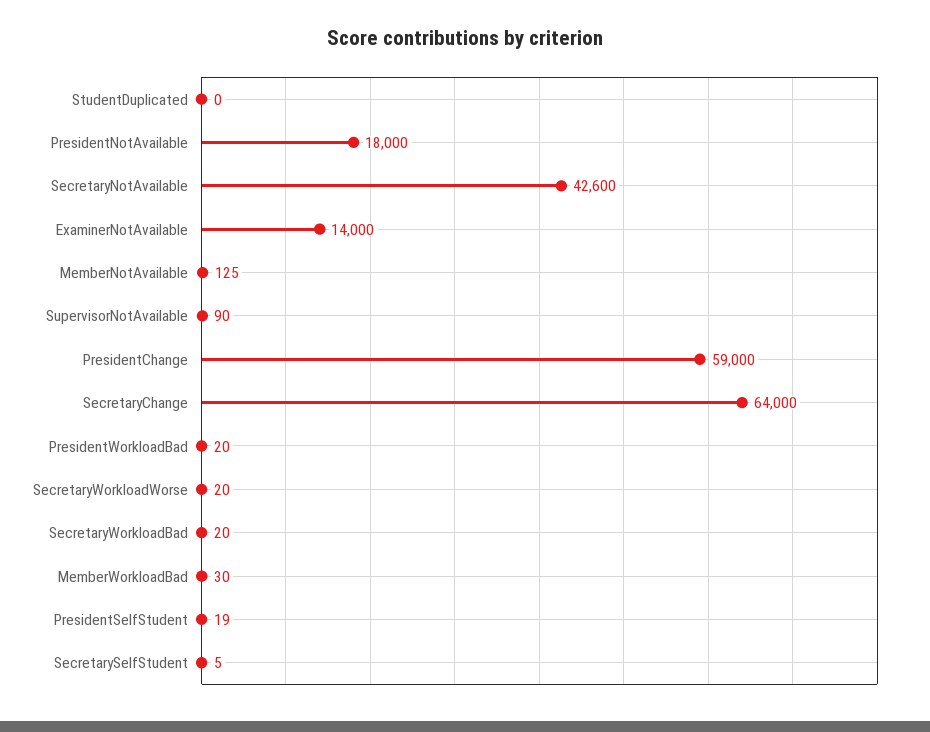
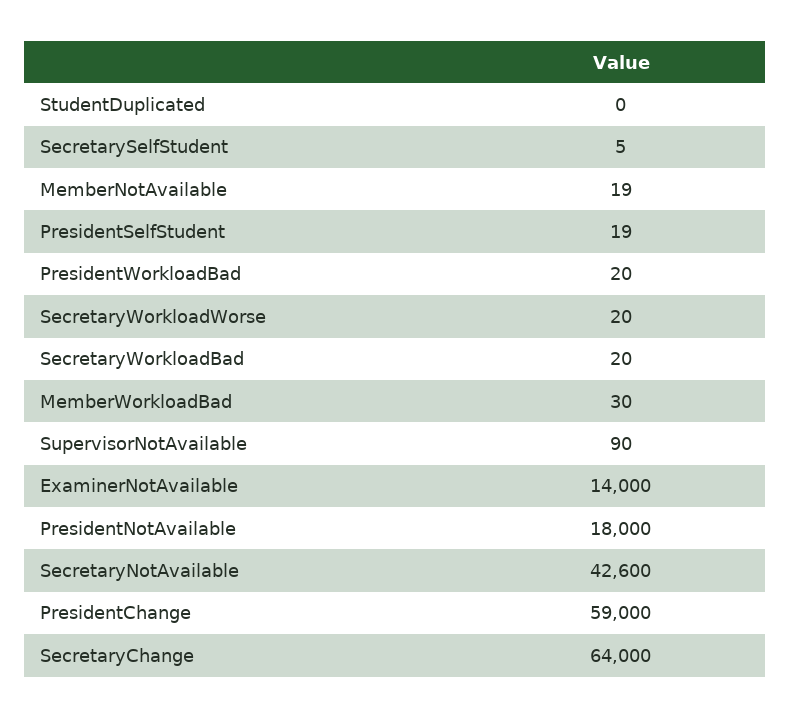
  {
    "StudentDuplicated": 0,
    "PresidentNotAvailable": 18000,
    "SecretaryNotAvailable": 42600,
    "ExaminerNotAvailable": 14000,
-   "MemberNotAvailable": 125,
+   "MemberNotAvailable": 19,
    "SupervisorNotAvailable": 90,
    "PresidentChange": 59000,
    "SecretaryChange": 64000,
    "PresidentWorkloadBad": 20,
    "SecretaryWorkloadWorse": 20,
    "SecretaryWorkloadBad": 20,
    "MemberWorkloadBad": 30,
    "PresidentSelfStudent": 19,
    "SecretarySelfStudent": 5
  }

